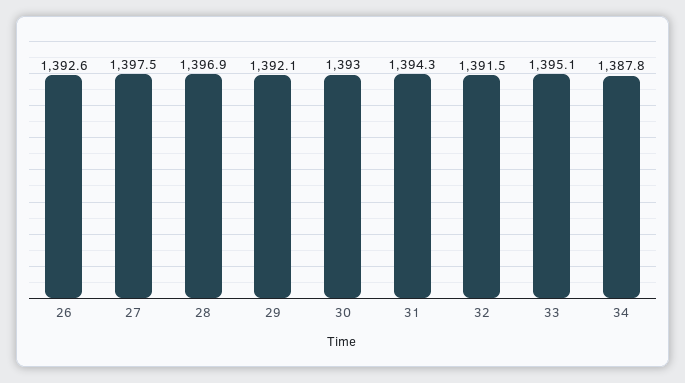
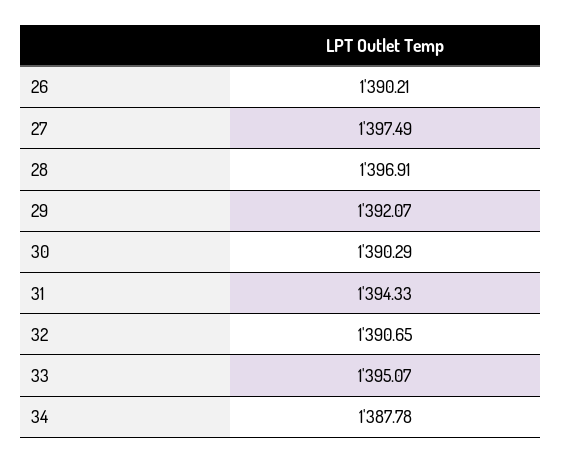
  {
-   "26": 1392.6,
+   "26": 1390.21,
    "27": 1397.49,
    "28": 1396.91,
    "29": 1392.07,
-   "30": 1393,
+   "30": 1390.29,
    "31": 1394.33,
-   "32": 1391.5,
+   "32": 1390.65,
    "33": 1395.07,
    "34": 1387.78
  }

